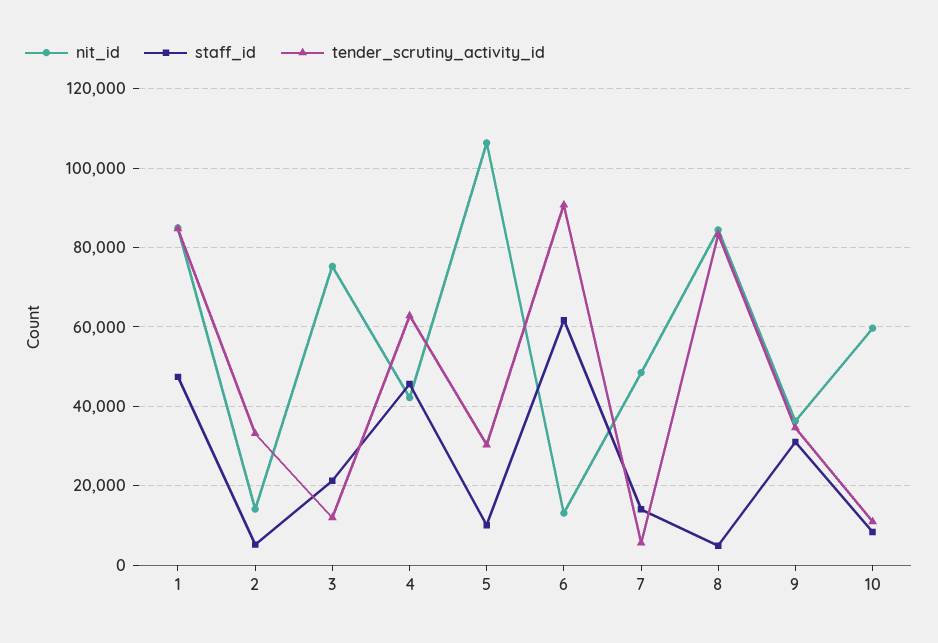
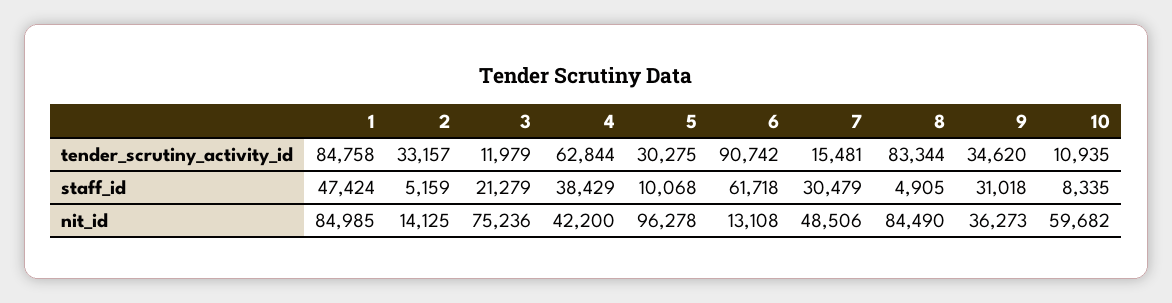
  {
    "nit_id": {
      "1": 84985,
      "2": 14125,
      "3": 75236,
      "4": 42200,
-     "5": 106000,
+     "5": 96278,
      "6": 13108,
      "7": 48506,
      "8": 84490,
      "9": 36273,
      "10": 59682
    },
    "staff_id": {
      "1": 47424,
      "2": 5159,
      "3": 21279,
-     "4": 46000,
+     "4": 38429,
      "5": 10068,
      "6": 61718,
-     "7": 14000,
+     "7": 30479,
      "8": 4905,
      "9": 31018,
      "10": 8335
    },
    "tender_scrutiny_activity_id": {
      "1": 84758,
      "2": 33157,
      "3": 11979,
      "4": 62844,
      "5": 30275,
      "6": 90742,
-     "7": 6000,
+     "7": 15481,
      "8": 83344,
      "9": 34620,
      "10": 10935
    }
  }

